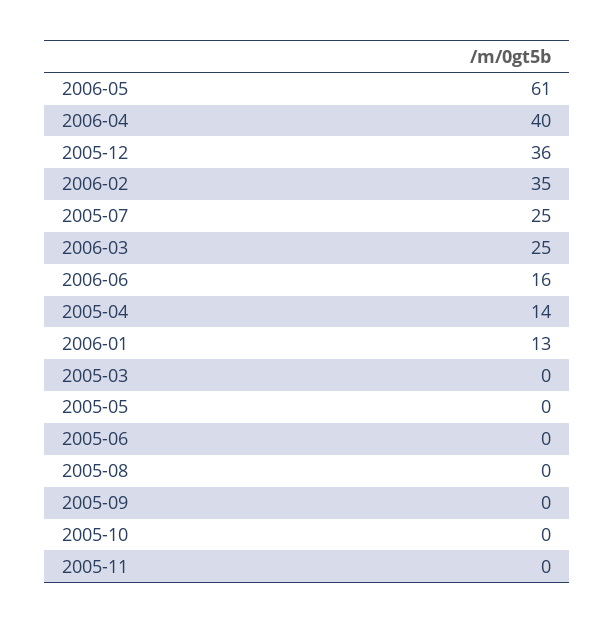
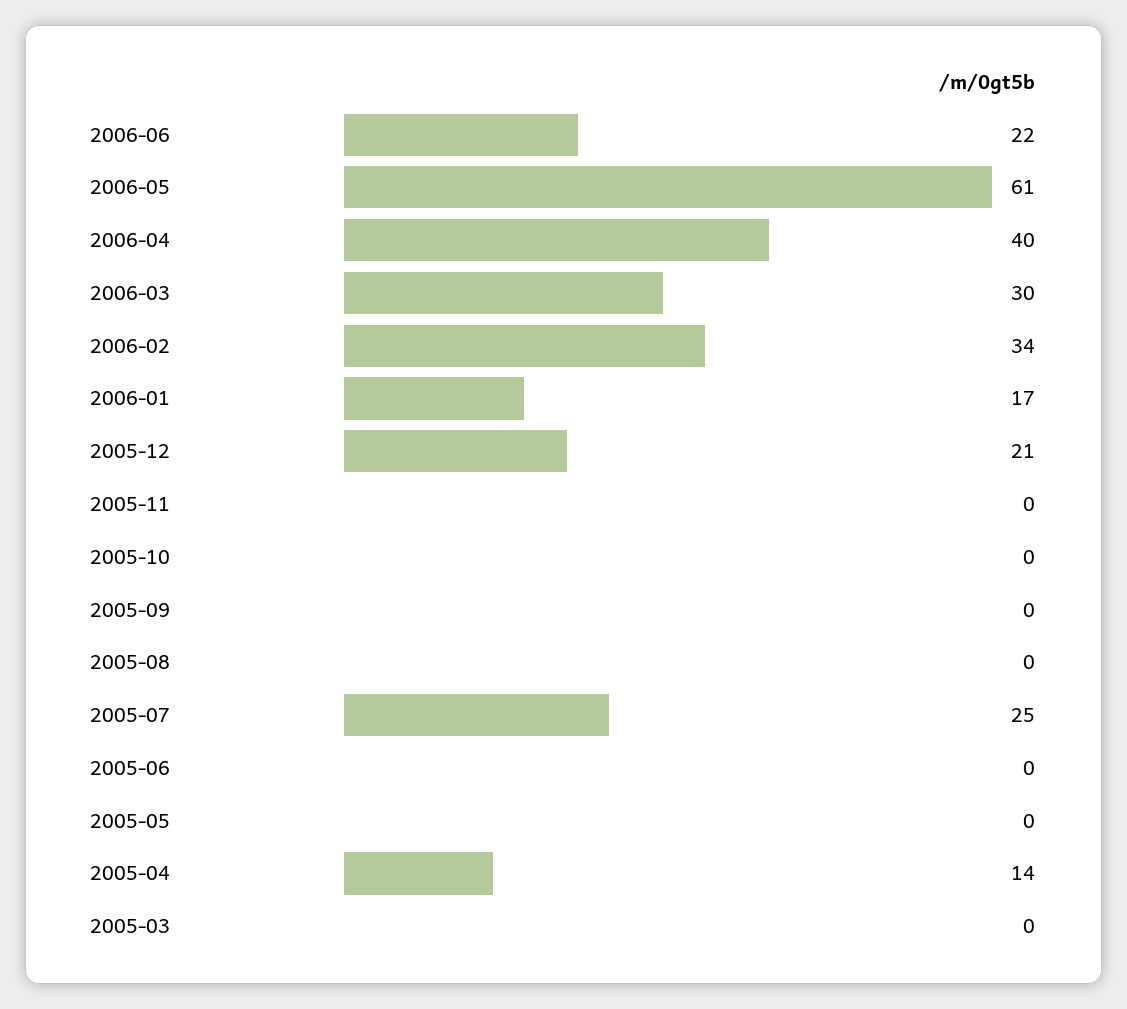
  {
    "2006-05": 61,
    "2006-04": 40,
-   "2005-12": 36,
+   "2005-12": 21,
-   "2006-02": 35,
+   "2006-02": 34,
    "2005-07": 25,
-   "2006-03": 25,
+   "2006-03": 30,
-   "2006-06": 16,
+   "2006-06": 22,
    "2005-04": 14,
-   "2006-01": 13,
+   "2006-01": 17,
    "2005-03": 0,
    "2005-05": 0,
    "2005-06": 0,
    "2005-08": 0,
    "2005-09": 0,
    "2005-10": 0,
    "2005-11": 0
  }

